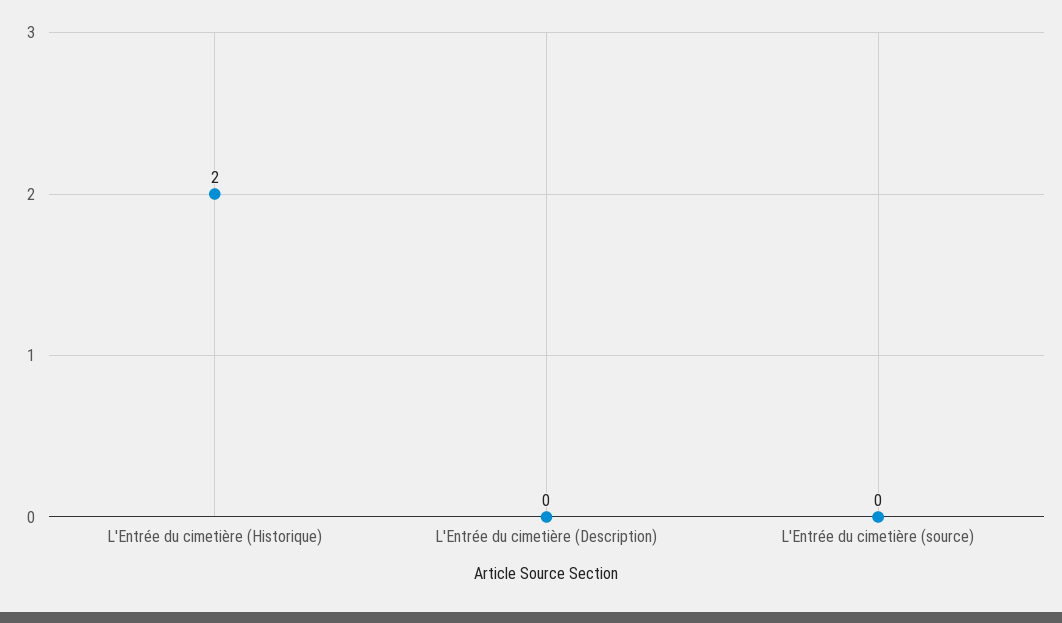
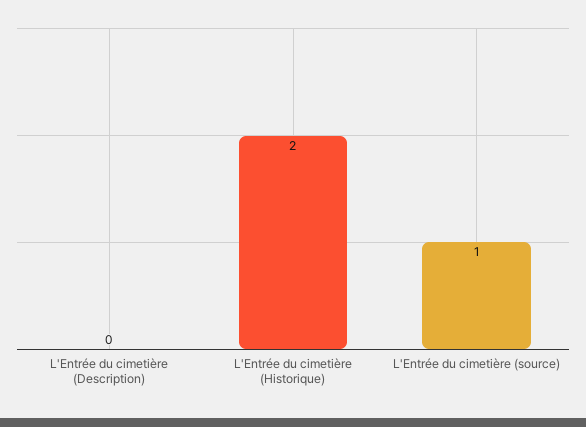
  {
    "L'Entrée du cimetière (Historique)": 2,
    "L'Entrée du cimetière (Description)": 0,
-   "L'Entrée du cimetière (source)": 0
+   "L'Entrée du cimetière (source)": 1
  }

